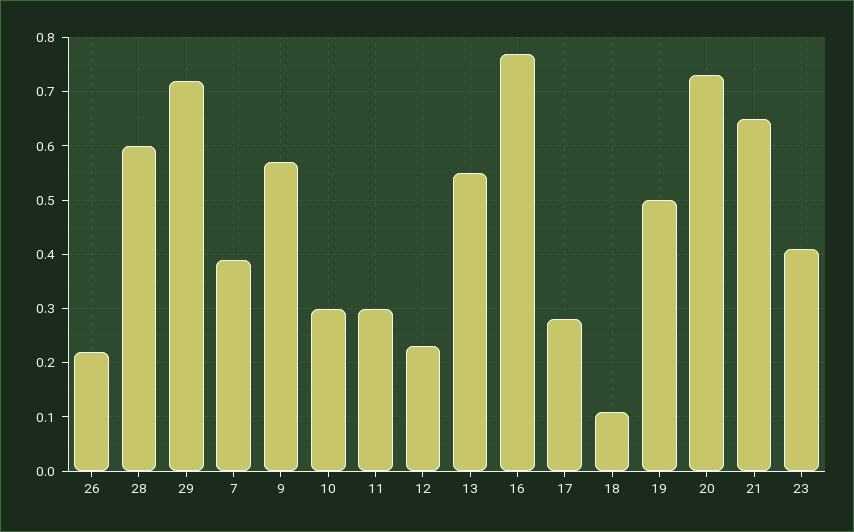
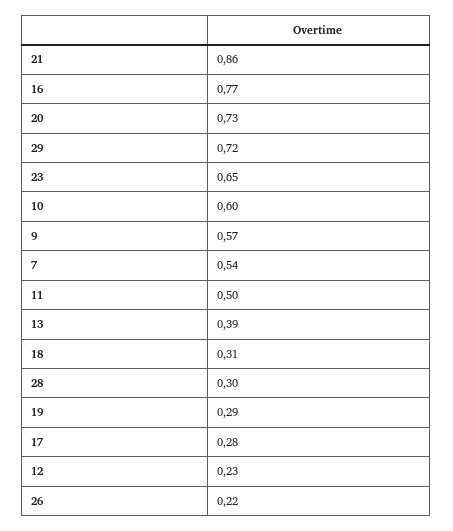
  {
    "26": 0.22,
-   "28": 0.6,
+   "28": 0.3,
    "29": 0.72,
-   "7": 0.4,
+   "7": 0.54,
    "9": 0.57,
-   "10": 0.3,
+   "10": 0.6,
-   "11": 0.3,
+   "11": 0.5,
    "12": 0.23,
-   "13": 0.55,
+   "13": 0.39,
    "16": 0.77,
    "17": 0.28,
-   "18": 0.1,
+   "18": 0.31,
-   "19": 0.5,
+   "19": 0.29,
    "20": 0.73,
-   "21": 0.65,
+   "21": 0.86,
-   "23": 0.4
+   "23": 0.65
  }

